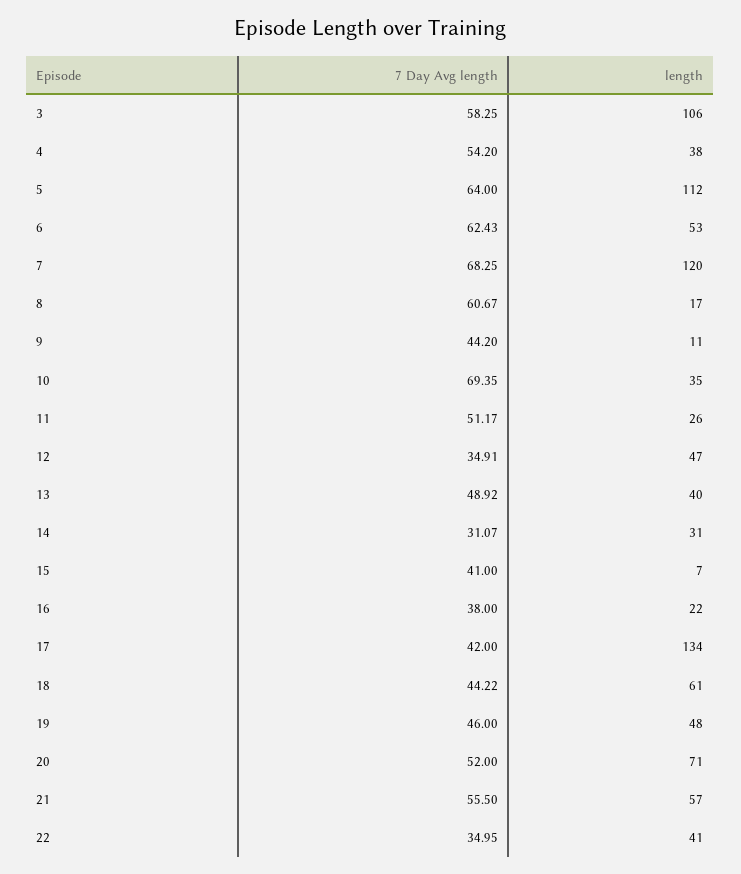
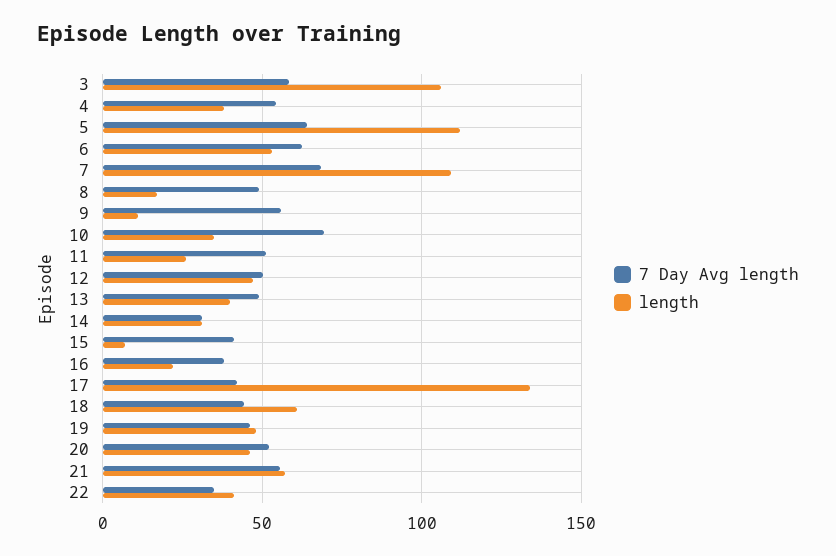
  {
    "7 Day Avg length": {
      "3": 58.25,
      "4": 54.2,
      "5": 64,
      "6": 62.43,
      "7": 68.25,
-     "8": 60.67,
+     "8": 50,
-     "9": 44.2,
+     "9": 55,
      "10": 69.35,
      "11": 51.17,
-     "12": 34.91,
+     "12": 50,
      "13": 48.92,
      "14": 31.07,
      "15": 41,
      "16": 38,
      "17": 42,
      "18": 44.22,
      "19": 46,
      "20": 52,
      "21": 55.5,
      "22": 34.95
    },
    "length": {
      "3": 106,
      "4": 38,
      "5": 112,
      "6": 53,
-     "7": 120,
+     "7": 110,
      "8": 17,
      "9": 11,
      "10": 35,
      "11": 26,
      "12": 47,
      "13": 40,
      "14": 31,
      "15": 7,
      "16": 22,
      "17": 134,
      "18": 61,
      "19": 48,
-     "20": 71,
+     "20": 45,
      "21": 57,
      "22": 41
    }
  }

